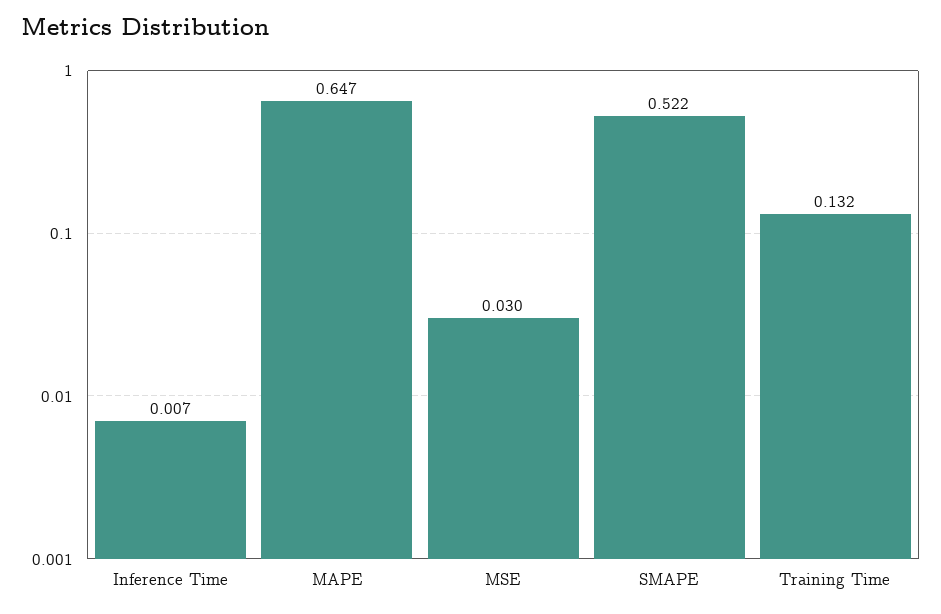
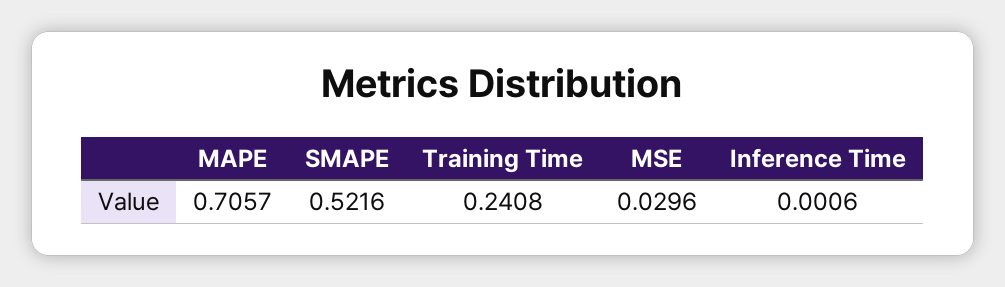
  {
-   "Inference Time": 0.007,
+   "Inference Time": 0.0006,
-   "MAPE": 0.647,
+   "MAPE": 0.7057,
    "MSE": 0.0296,
    "SMAPE": 0.5216,
-   "Training Time": 0.132
+   "Training Time": 0.2408
  }

